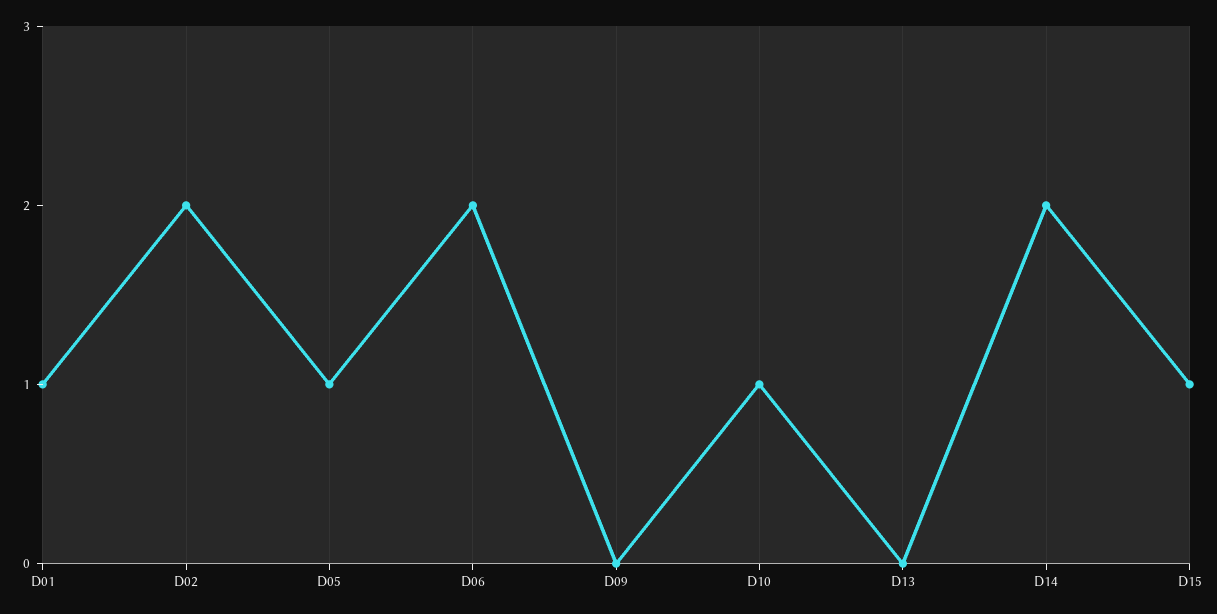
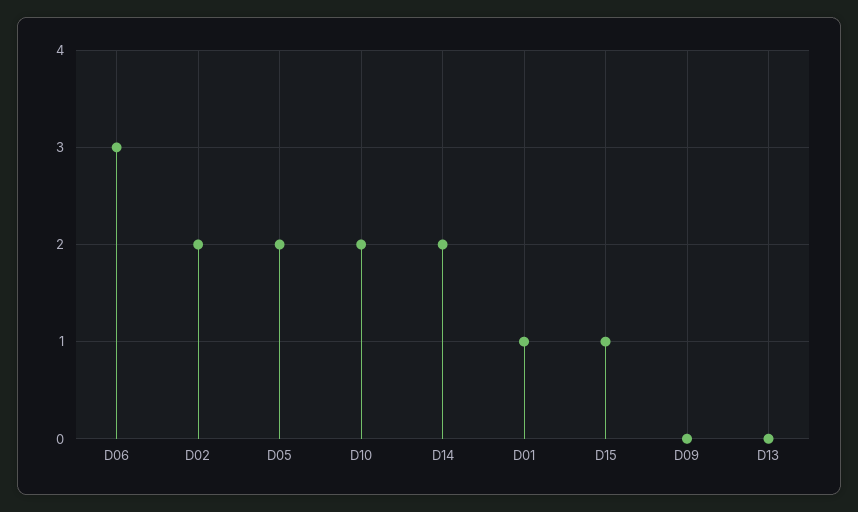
  {
    "D01": 1,
    "D02": 2,
-   "D05": 1,
+   "D05": 2,
-   "D06": 2,
+   "D06": 3,
    "D09": 0,
-   "D10": 1,
+   "D10": 2,
    "D13": 0,
    "D14": 2,
    "D15": 1
  }

